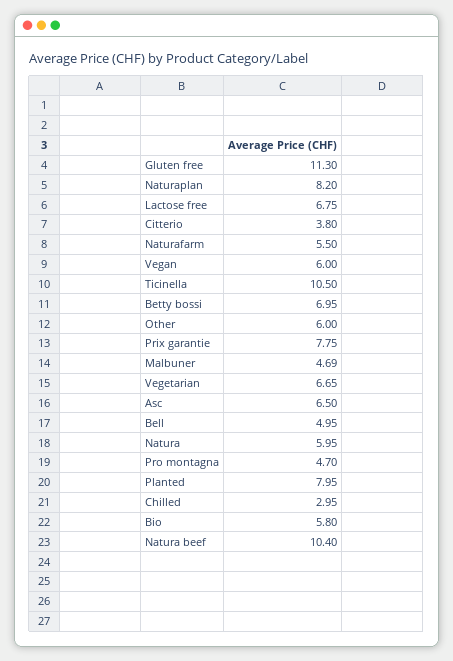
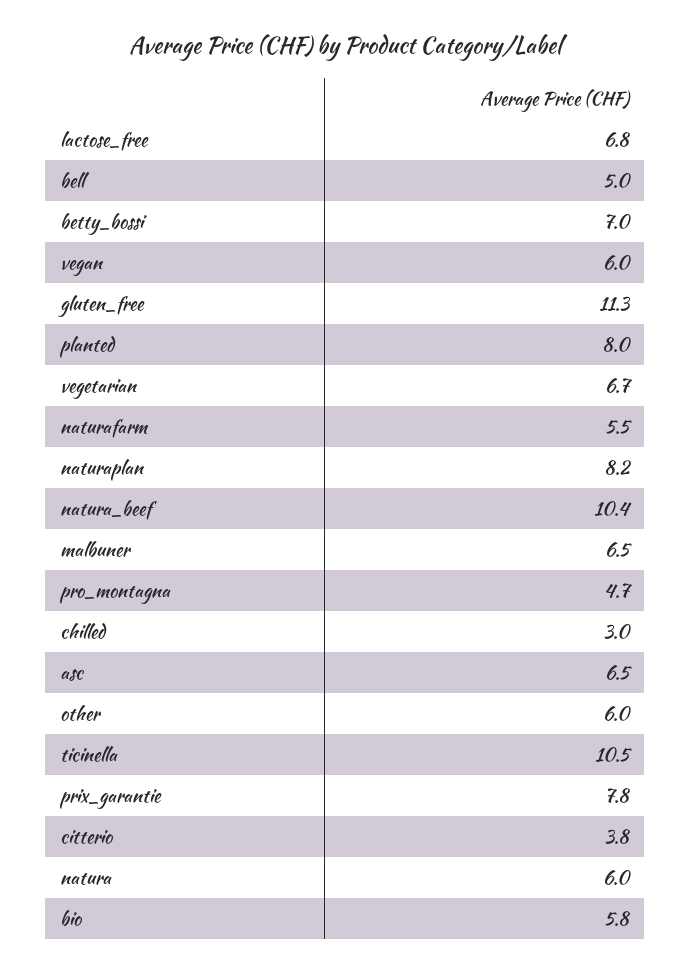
  {
    "Gluten free": 11.3,
    "Naturaplan": 8.2,
    "Lactose free": 6.75,
    "Citterio": 3.8,
    "Naturafarm": 5.5,
    "Vegan": 6,
    "Ticinella": 10.5,
    "Betty bossi": 6.95,
    "Other": 6,
    "Prix garantie": 7.75,
-   "Malbuner": 4.69,
+   "Malbuner": 6.5,
    "Vegetarian": 6.65,
    "Asc": 6.5,
    "Bell": 4.95,
    "Natura": 5.95,
    "Pro montagna": 4.7,
    "Planted": 7.95,
    "Chilled": 2.95,
    "Bio": 5.8,
    "Natura beef": 10.4
  }

